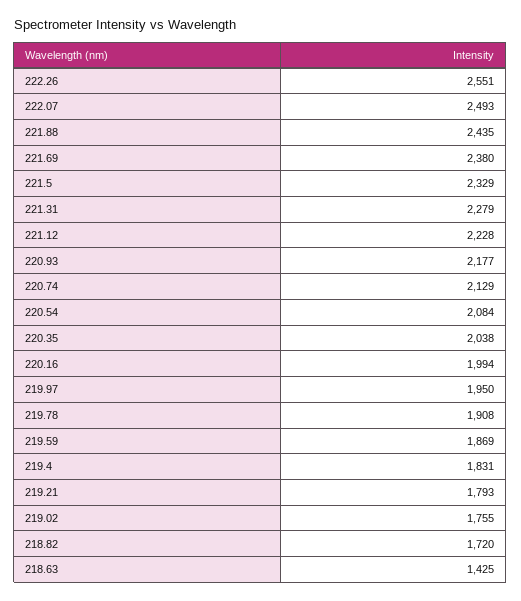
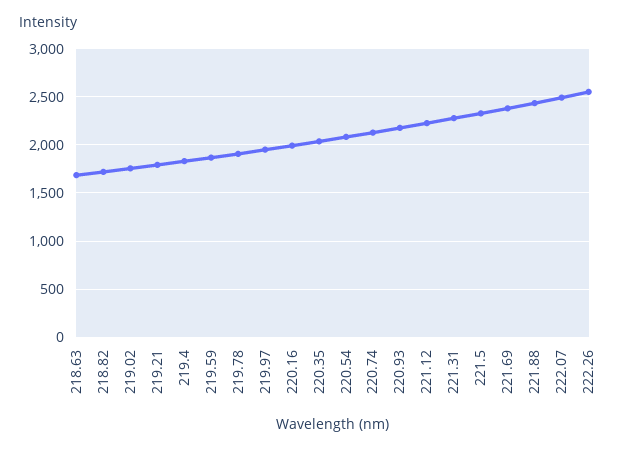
  {
    "222.26": 2551,
    "222.07": 2493,
    "221.88": 2435,
    "221.69": 2380,
    "221.5": 2329,
    "221.31": 2279,
    "221.12": 2228,
    "220.93": 2177,
    "220.74": 2129,
    "220.54": 2084,
    "220.35": 2038,
    "220.16": 1994,
    "219.97": 1950,
    "219.78": 1908,
    "219.59": 1869,
    "219.4": 1831,
    "219.21": 1793,
    "219.02": 1755,
    "218.82": 1720,
-   "218.63": 1425
+   "218.63": 1700
  }

